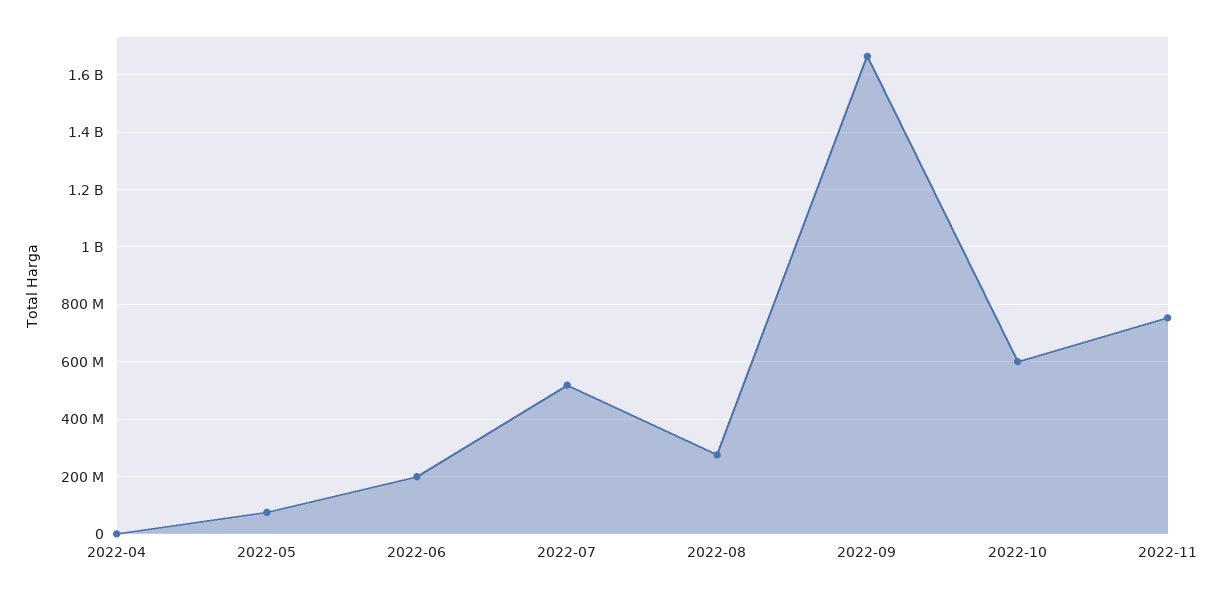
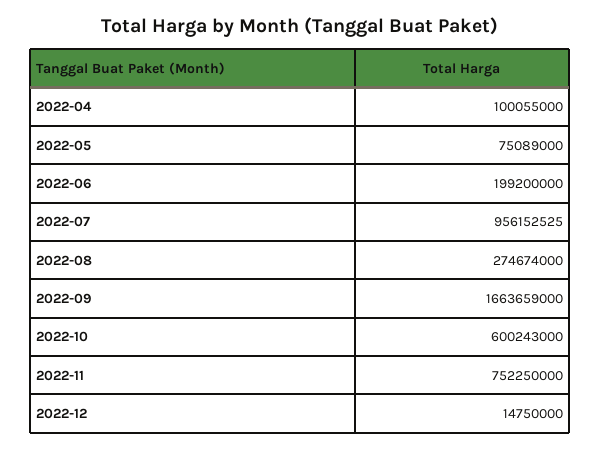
  {
-   "2022-04": 0,
+   "2022-04": 100055000,
    "2022-05": 75089000,
    "2022-06": 199200000,
-   "2022-07": 525000000,
+   "2022-07": 956152525,
    "2022-08": 274674000,
    "2022-09": 1663659000,
    "2022-10": 600243000,
-   "2022-11": 752250000
+   "2022-11": 752250000,
+   "2022-12": 14750000
  }

